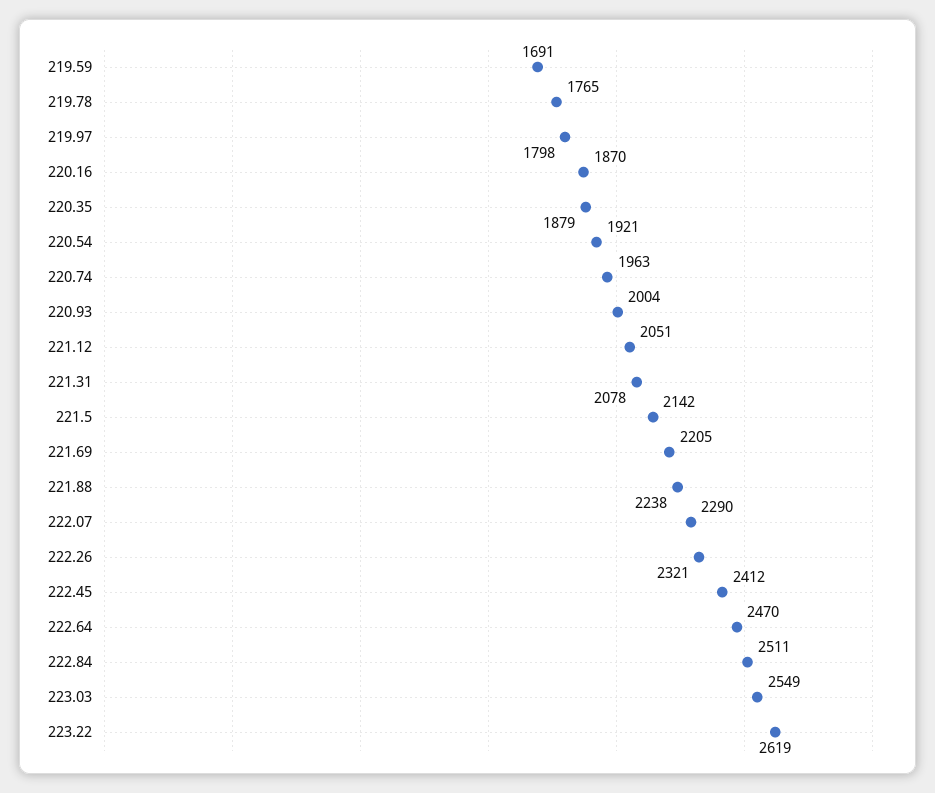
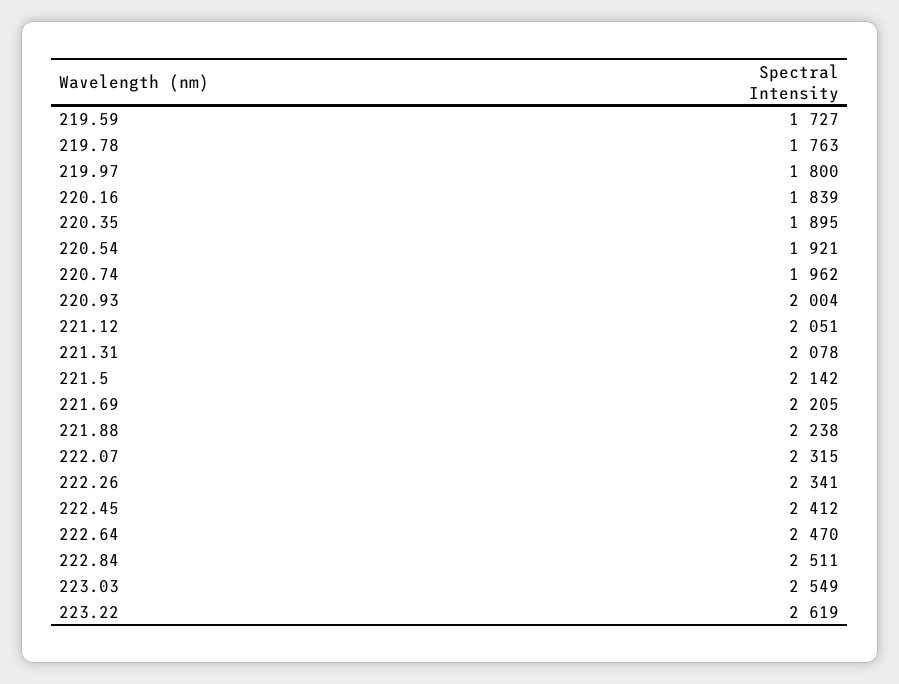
  {
-   "219.59": 1691,
+   "219.59": 1727,
-   "219.78": 1765,
+   "219.78": 1763,
-   "219.97": 1798,
+   "219.97": 1800,
-   "220.16": 1870,
+   "220.16": 1839,
-   "220.35": 1879,
+   "220.35": 1895,
    "220.54": 1921,
-   "220.74": 1963,
+   "220.74": 1962,
    "220.93": 2004,
    "221.12": 2051,
    "221.31": 2078,
    "221.5": 2142,
    "221.69": 2205,
    "221.88": 2238,
-   "222.07": 2290,
+   "222.07": 2315,
-   "222.26": 2321,
+   "222.26": 2341,
    "222.45": 2412,
    "222.64": 2470,
    "222.84": 2511,
    "223.03": 2549,
    "223.22": 2619
  }

